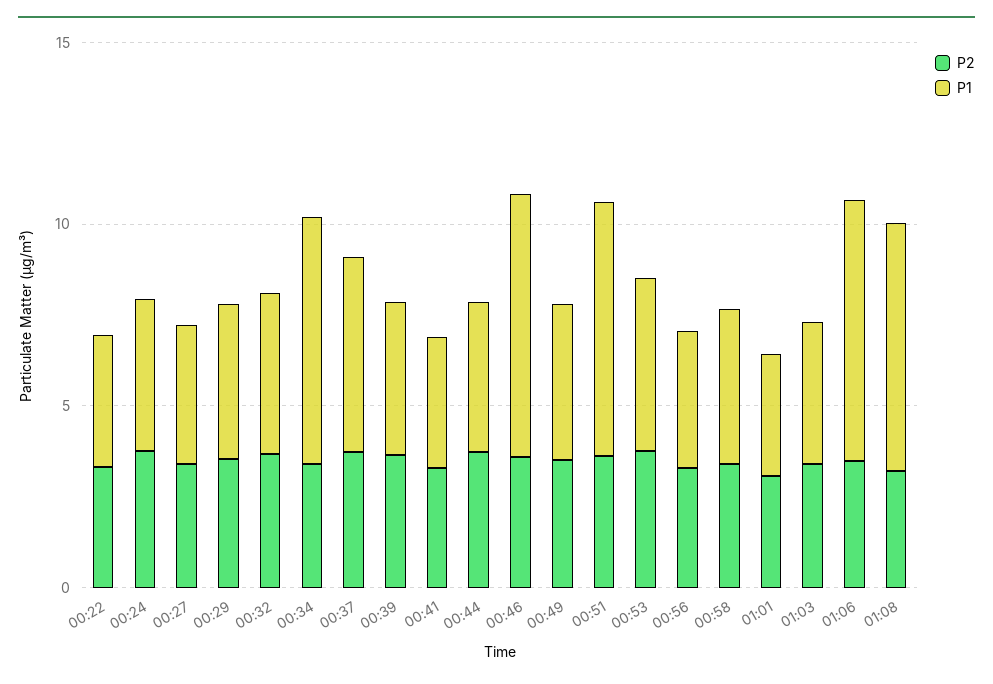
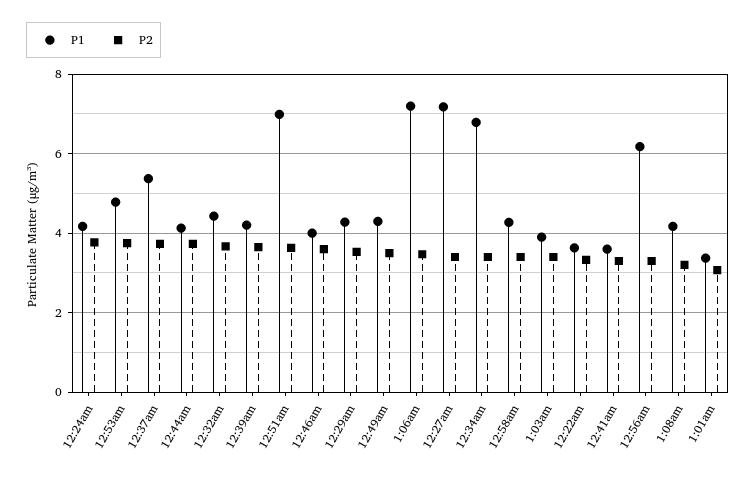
  {
    "P2": {
      "00:22": 3.4,
      "00:24": 3.8,
      "00:27": 3.4,
      "00:29": 3.6,
      "00:32": 3.6,
      "00:34": 3.4,
      "00:37": 3.8,
      "00:39": 3.6,
      "00:41": 3.4,
      "00:44": 3.8,
      "00:46": 3.6,
      "00:49": 3.6,
      "00:51": 3.6,
      "00:53": 3.8,
      "00:56": 3.4,
      "00:58": 3.4,
      "01:01": 3,
      "01:03": 3.4,
      "01:06": 3.4,
      "01:08": 3.2
    },
    "P1": {
      "00:22": 3.6,
      "00:24": 4.2,
-     "00:27": 4,
+     "00:27": 7.2,
      "00:29": 4.2,
      "00:32": 4.4,
      "00:34": 6.8,
      "00:37": 5.4,
      "00:39": 4.2,
      "00:41": 3.6,
      "00:44": 4.2,
-     "00:46": 7,
+     "00:46": 4,
      "00:49": 4.4,
      "00:51": 7,
      "00:53": 4.8,
-     "00:56": 4,
+     "00:56": 6.2,
      "00:58": 4.2,
      "01:01": 3.4,
      "01:03": 4,
      "01:06": 7.2,
-     "01:08": 7
+     "01:08": 4.2
    }
  }

